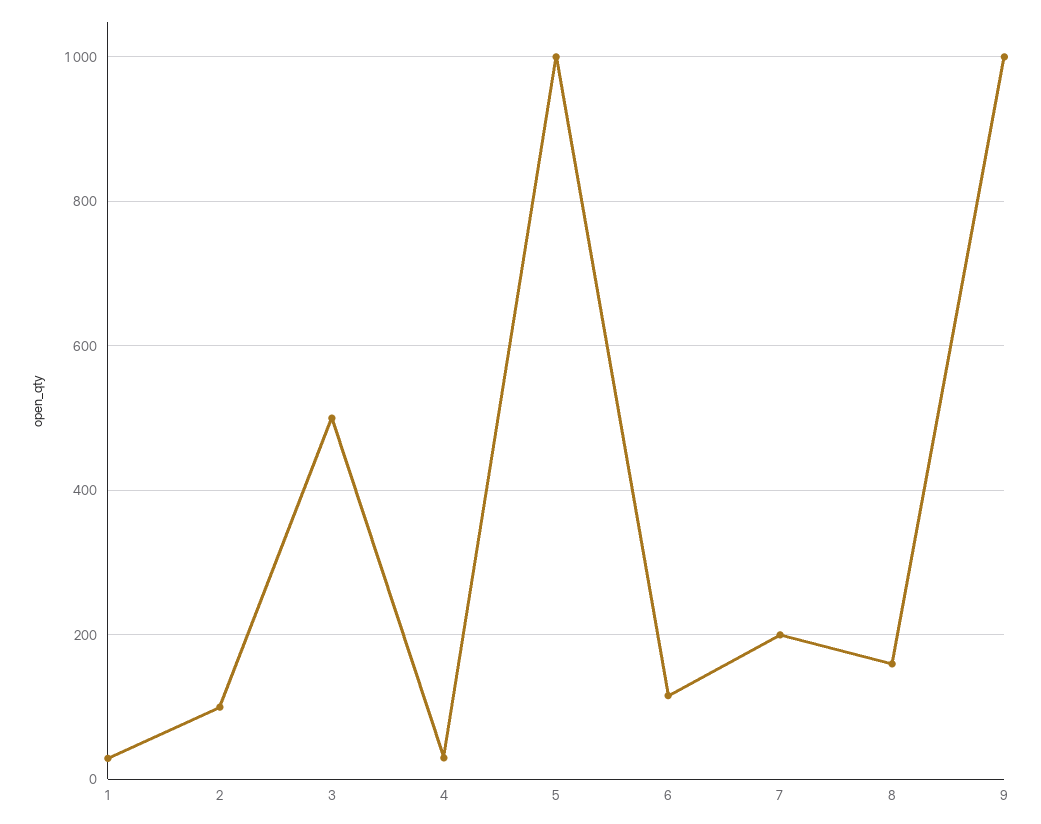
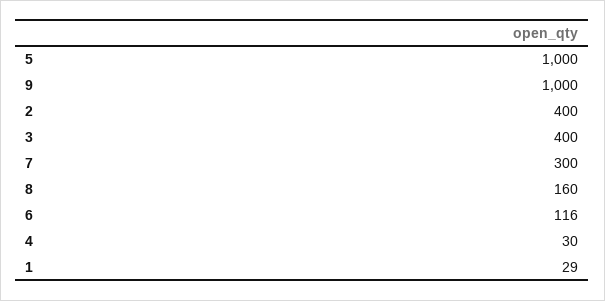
  {
    "1": 29,
-   "2": 100,
+   "2": 400,
-   "3": 500,
+   "3": 400,
    "4": 30,
    "5": 1000,
    "6": 116,
-   "7": 200,
+   "7": 300,
    "8": 160,
    "9": 1000
  }

